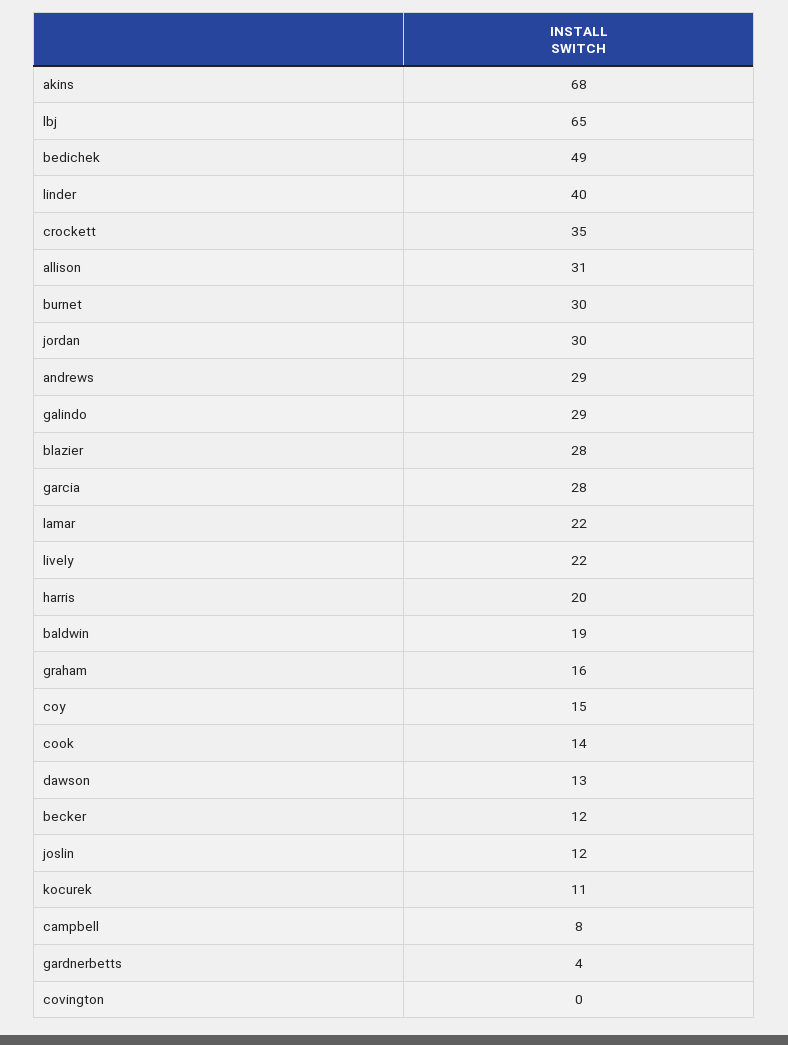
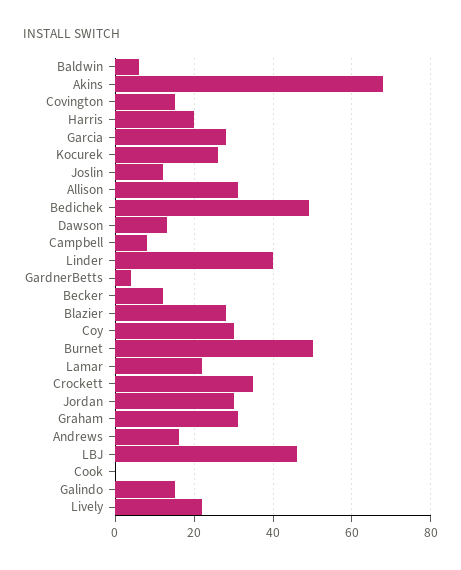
  {
    "akins": 68,
-   "lbj": 65,
+   "lbj": 45,
    "bedichek": 49,
    "linder": 40,
    "crockett": 35,
    "allison": 31,
-   "burnet": 30,
+   "burnet": 50,
    "jordan": 30,
-   "andrews": 29,
+   "andrews": 15,
-   "galindo": 29,
+   "galindo": 15,
    "blazier": 28,
    "garcia": 28,
    "lamar": 22,
    "lively": 22,
    "harris": 20,
-   "baldwin": 19,
+   "baldwin": 5,
-   "graham": 16,
+   "graham": 30,
-   "coy": 15,
+   "coy": 30,
-   "cook": 14,
+   "cook": 0,
    "dawson": 13,
    "becker": 12,
    "joslin": 12,
-   "kocurek": 11,
+   "kocurek": 25,
    "campbell": 8,
    "gardnerbetts": 4,
-   "covington": 0
+   "covington": 15
  }

